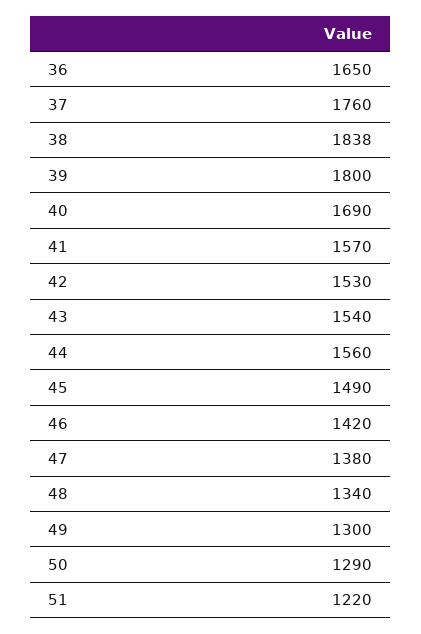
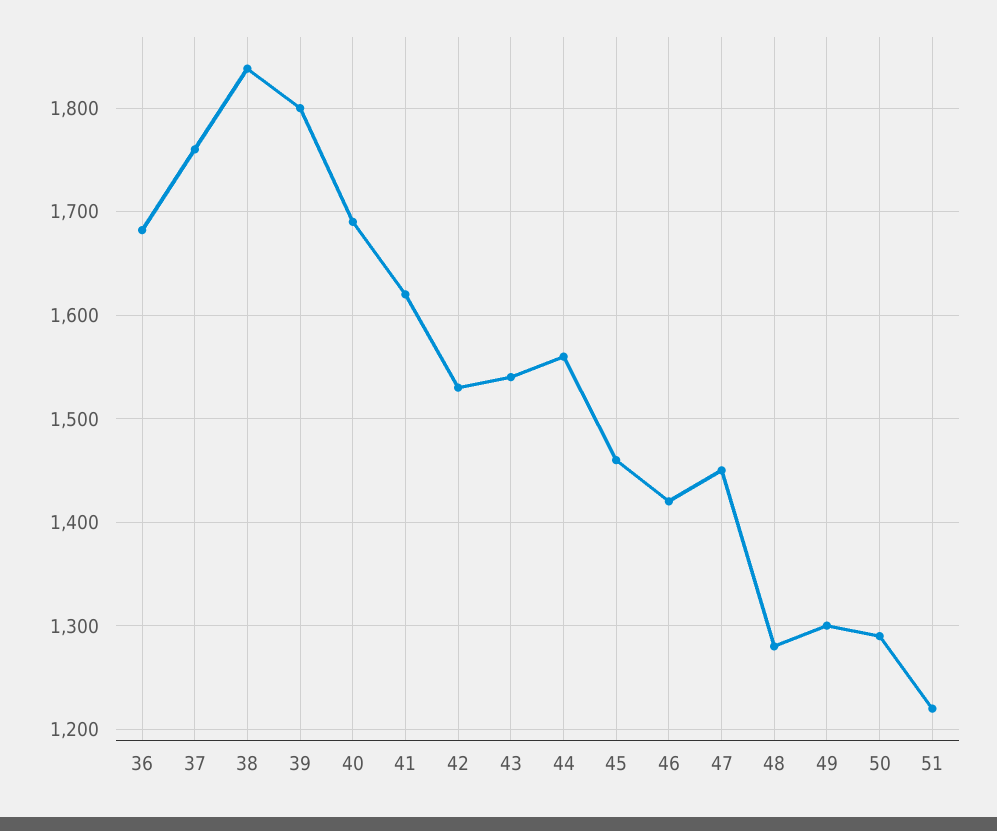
  {
-   "36": 1650,
+   "36": 1680,
    "37": 1760,
    "38": 1838,
    "39": 1800,
    "40": 1690,
-   "41": 1570,
+   "41": 1620,
    "42": 1530,
    "43": 1540,
    "44": 1560,
-   "45": 1490,
+   "45": 1460,
    "46": 1420,
-   "47": 1380,
+   "47": 1450,
-   "48": 1340,
+   "48": 1280,
    "49": 1300,
    "50": 1290,
    "51": 1220
  }

